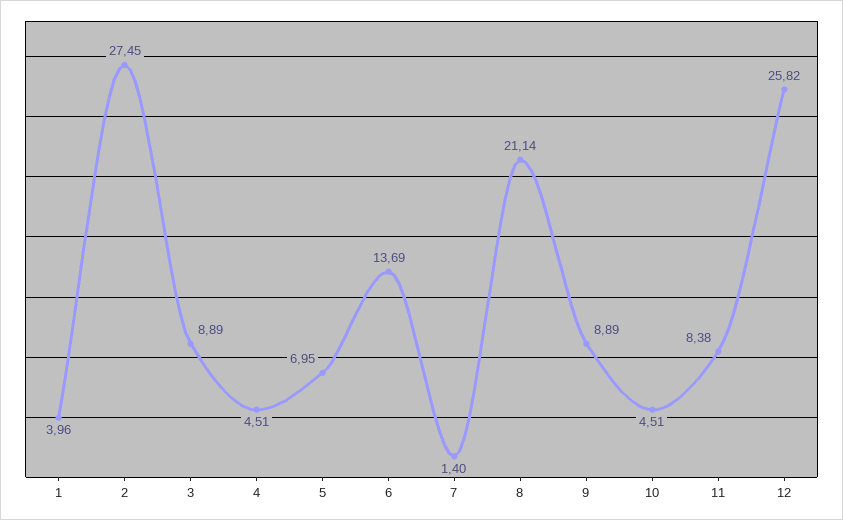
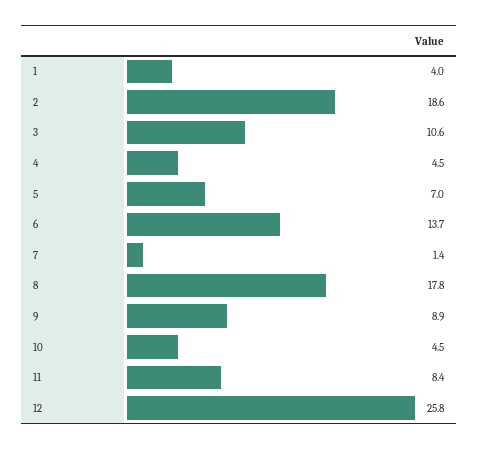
  {
    "1": 3.96,
-   "2": 27.45,
+   "2": 18.6,
-   "3": 8.89,
+   "3": 10.6,
    "4": 4.51,
    "5": 6.95,
    "6": 13.69,
    "7": 1.4,
-   "8": 21.14,
+   "8": 17.8,
    "9": 8.89,
    "10": 4.51,
    "11": 8.38,
    "12": 25.82
  }

